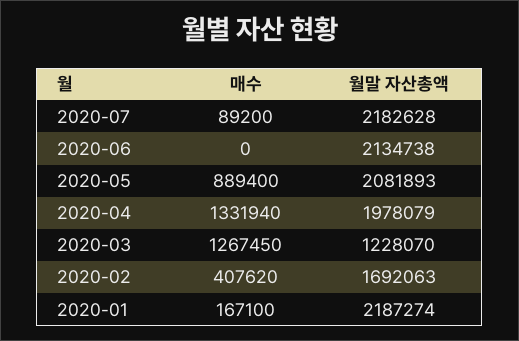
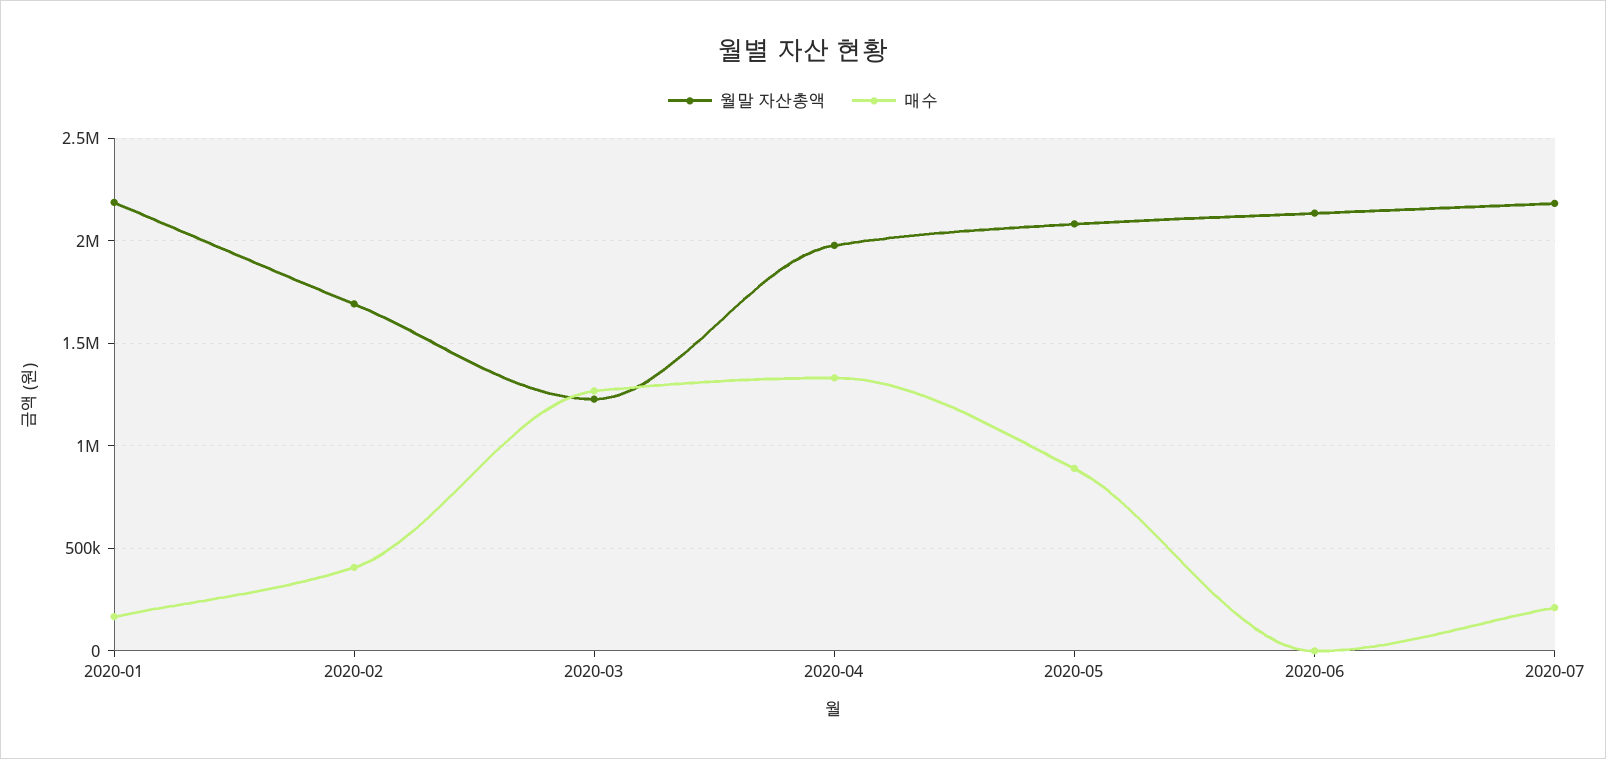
  {
    "매수": {
-     "2020-07": 89200,
+     "2020-07": 200000,
      "2020-06": 0,
      "2020-05": 889400,
      "2020-04": 1331940,
      "2020-03": 1267450,
      "2020-02": 407620,
      "2020-01": 167100
    },
    "월말 자산총액": {
      "2020-07": 2182628,
      "2020-06": 2134738,
      "2020-05": 2081893,
      "2020-04": 1978079,
      "2020-03": 1228070,
      "2020-02": 1692063,
      "2020-01": 2187274
    }
  }

